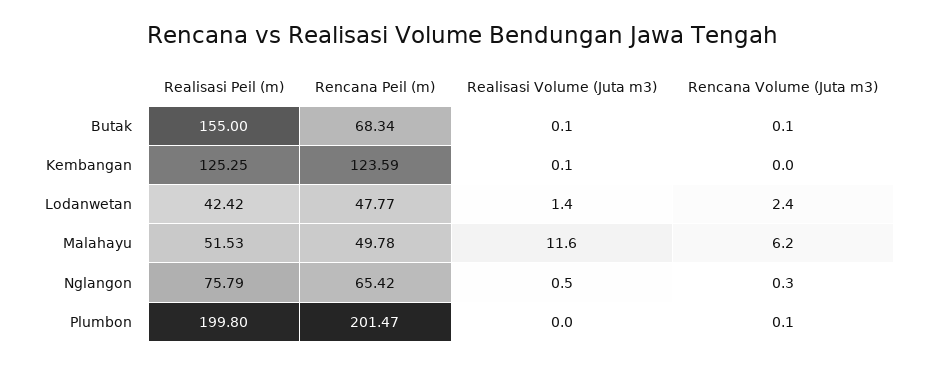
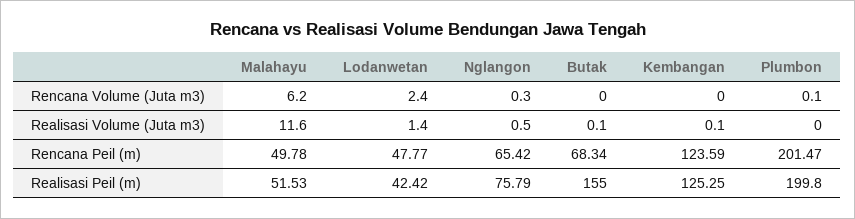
  {
    "Realisasi Peil (m)": {
      "Butak": 155,
      "Kembangan": 125.25,
      "Lodanwetan": 42.42,
      "Malahayu": 51.53,
      "Nglangon": 75.79,
      "Plumbon": 199.8
    },
    "Rencana Peil (m)": {
      "Butak": 68.34,
      "Kembangan": 123.59,
      "Lodanwetan": 47.77,
      "Malahayu": 49.78,
      "Nglangon": 65.42,
      "Plumbon": 201.47
    },
    "Realisasi Volume (Juta m3)": {
      "Butak": 0.1,
      "Kembangan": 0.1,
      "Lodanwetan": 1.4,
      "Malahayu": 11.6,
      "Nglangon": 0.5,
      "Plumbon": 0
    },
    "Rencana Volume (Juta m3)": {
-     "Butak": 0.1,
+     "Butak": 0,
      "Kembangan": 0,
      "Lodanwetan": 2.4,
      "Malahayu": 6.2,
      "Nglangon": 0.3,
      "Plumbon": 0.1
    }
  }

